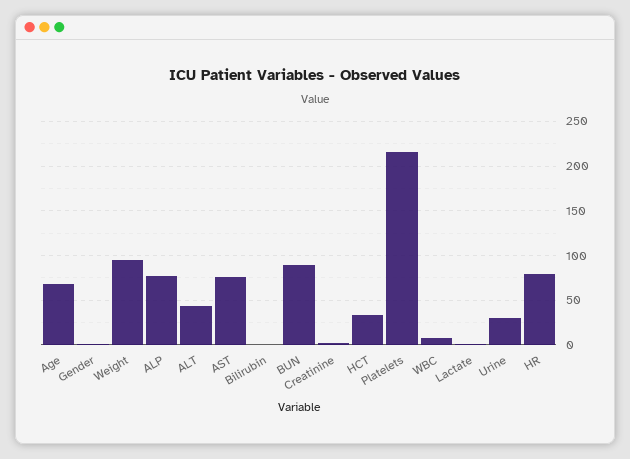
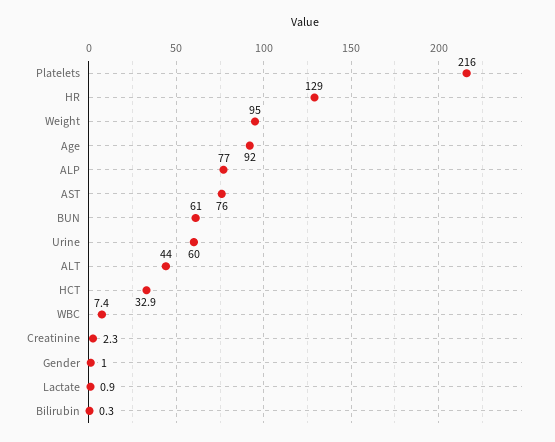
  {
-   "Age": 70,
+   "Age": 92,
    "Gender": 1,
    "Weight": 95,
    "ALP": 77,
    "ALT": 44,
    "AST": 76,
    "Bilirubin": 0.3,
-   "BUN": 90,
+   "BUN": 61,
    "Creatinine": 2.3,
    "HCT": 32.9,
    "Platelets": 216,
    "WBC": 7.4,
    "Lactate": 0.9,
-   "Urine": 30,
+   "Urine": 60,
-   "HR": 80
+   "HR": 129
  }

